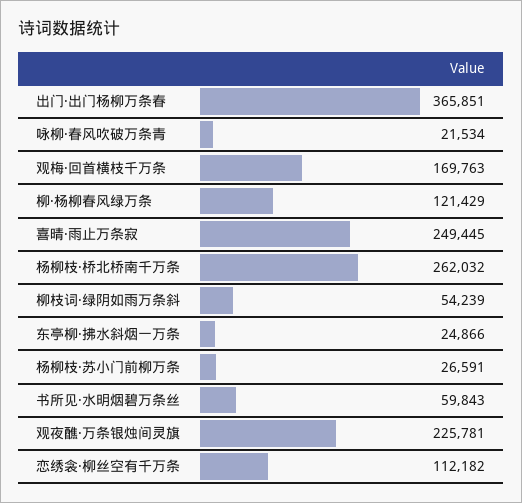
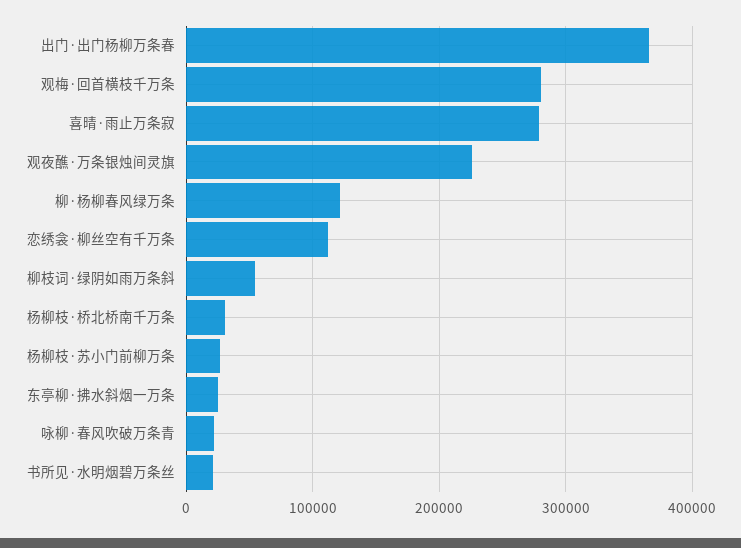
  {
    "出门·出门杨柳万条春": 365851,
    "咏柳·春风吹破万条青": 21534,
-   "观梅·回首横枝千万条": 169763,
+   "观梅·回首横枝千万条": 280000,
    "柳·杨柳春风绿万条": 121429,
-   "喜晴·雨止万条寂": 249445,
+   "喜晴·雨止万条寂": 280000,
-   "杨柳枝·桥北桥南千万条": 262032,
+   "杨柳枝·桥北桥南千万条": 30000,
    "柳枝词·绿阴如雨万条斜": 54239,
    "东亭柳·拂水斜烟一万条": 24866,
    "杨柳枝·苏小门前柳万条": 26591,
-   "书所见·水明烟碧万条丝": 59843,
+   "书所见·水明烟碧万条丝": 20000,
    "观夜醮·万条银烛间灵旗": 225781,
    "恋绣衾·柳丝空有千万条": 112182
  }

